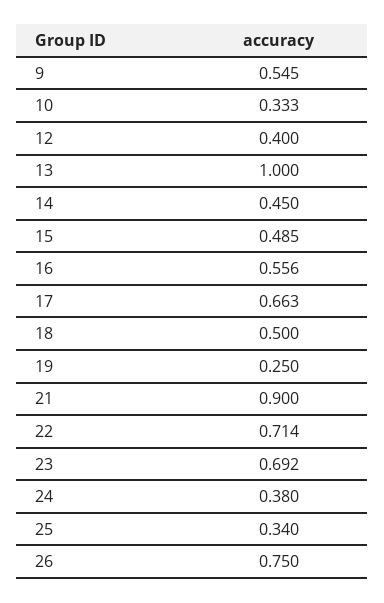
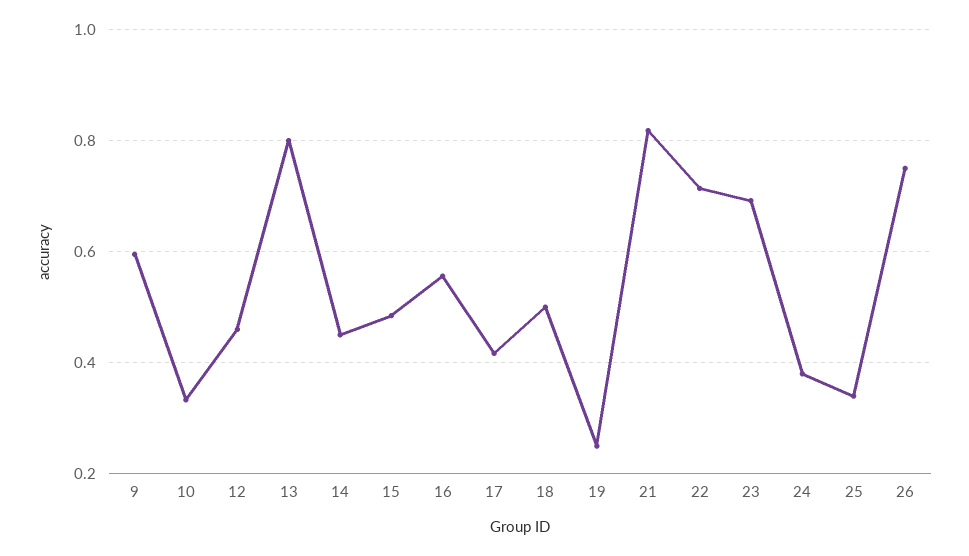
  {
-   "9": 0.545,
+   "9": 0.6,
    "10": 0.333,
-   "12": 0.4,
+   "12": 0.46,
-   "13": 1,
+   "13": 0.8,
    "14": 0.45,
    "15": 0.485,
    "16": 0.556,
-   "17": 0.663,
+   "17": 0.42,
    "18": 0.5,
    "19": 0.25,
-   "21": 0.9,
+   "21": 0.82,
    "22": 0.714,
    "23": 0.692,
    "24": 0.38,
    "25": 0.34,
    "26": 0.75
  }

